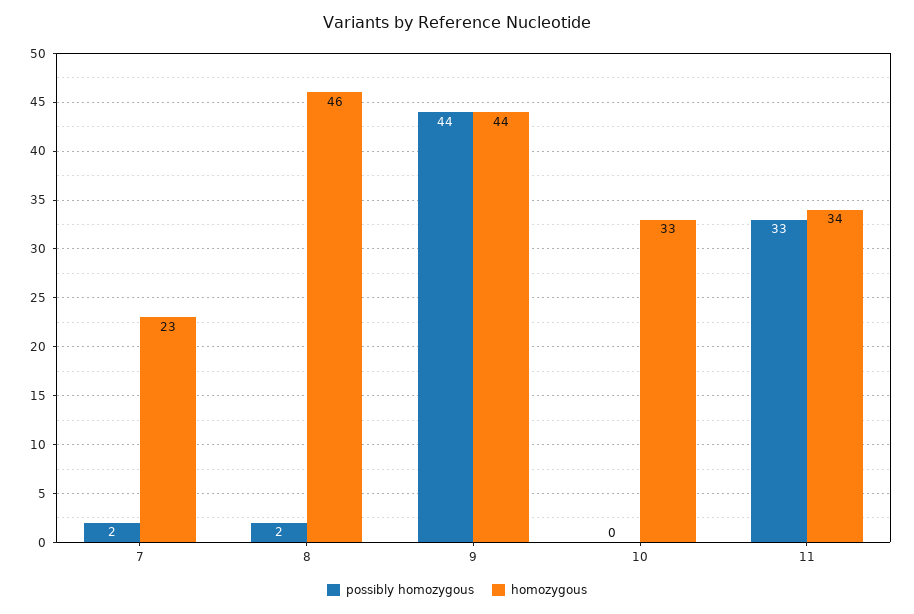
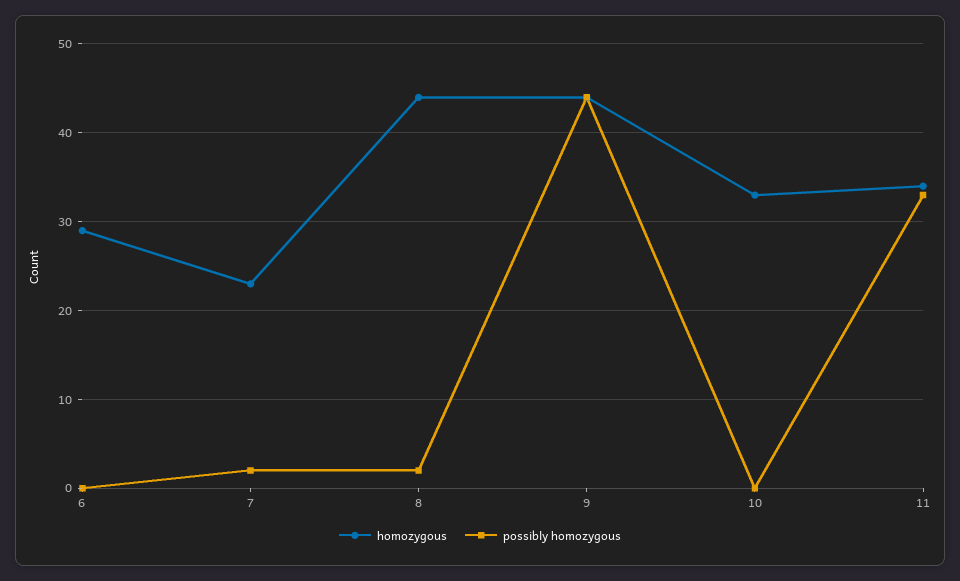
  {
    "possibly homozygous": {
      "7": 2,
      "8": 2,
      "9": 44,
      "10": 0,
-     "11": 33
+     "11": 33,
+     "6": 0
    },
    "homozygous": {
      "7": 23,
-     "8": 46,
+     "8": 44,
      "9": 44,
      "10": 33,
-     "11": 34
+     "11": 34,
+     "6": 29
    }
  }

